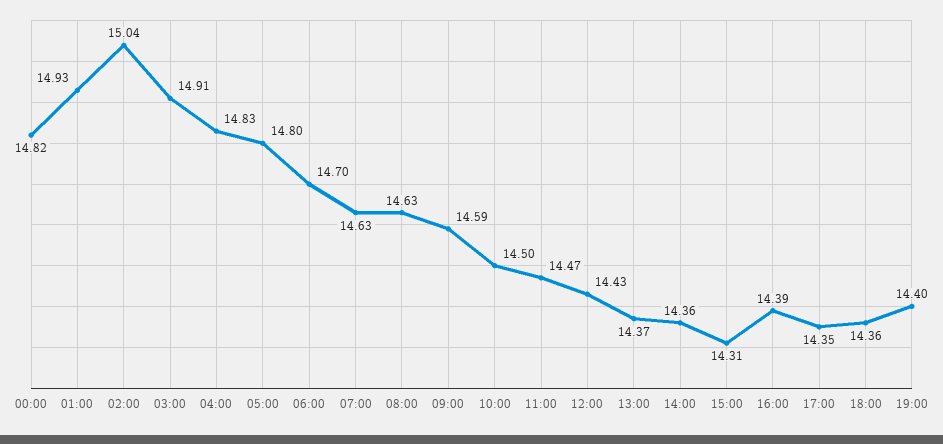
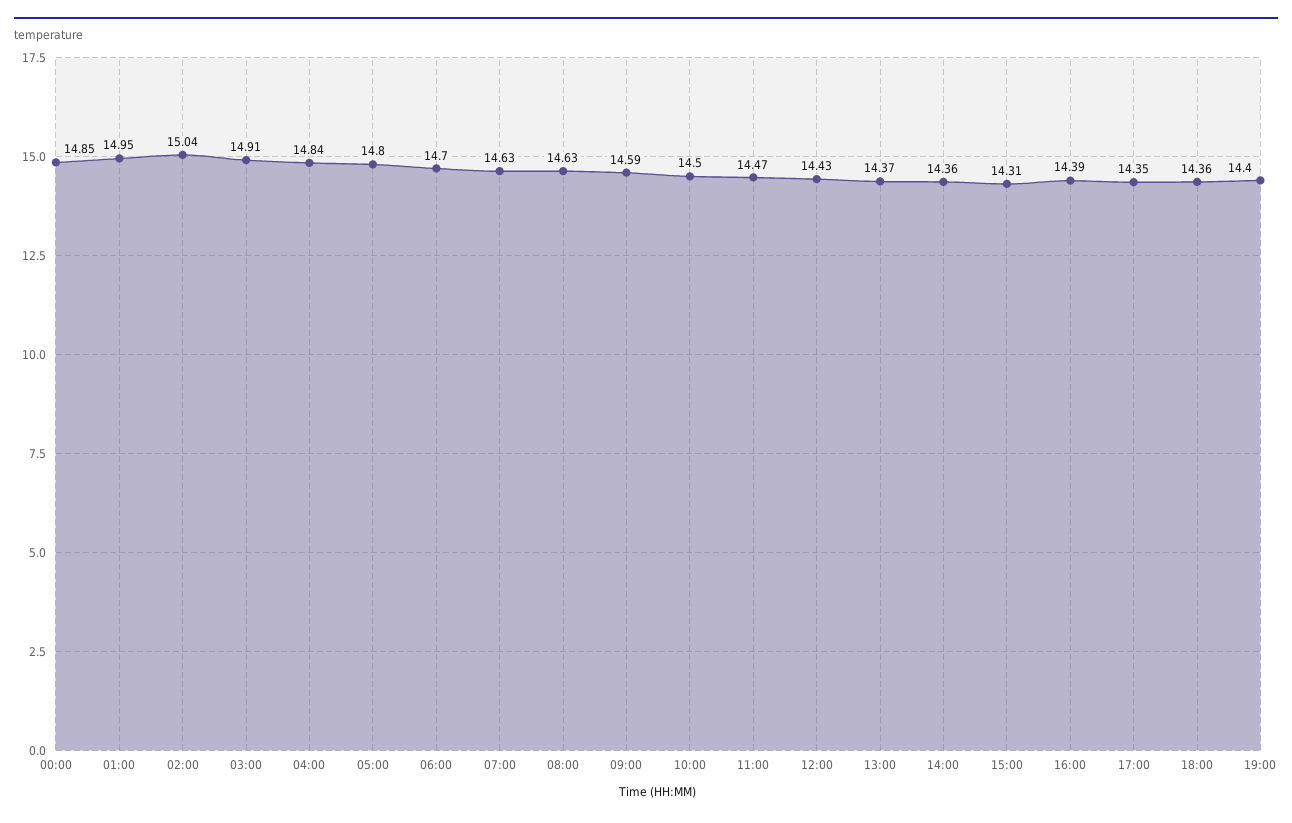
  {
-   "00:00": 14.82,
+   "00:00": 14.85,
-   "01:00": 14.93,
+   "01:00": 14.95,
    "02:00": 15.04,
    "03:00": 14.91,
-   "04:00": 14.83,
+   "04:00": 14.84,
    "05:00": 14.8,
    "06:00": 14.7,
    "07:00": 14.63,
    "08:00": 14.63,
    "09:00": 14.59,
    "10:00": 14.5,
    "11:00": 14.47,
    "12:00": 14.43,
    "13:00": 14.37,
    "14:00": 14.36,
    "15:00": 14.31,
    "16:00": 14.39,
    "17:00": 14.35,
    "18:00": 14.36,
    "19:00": 14.4
  }

